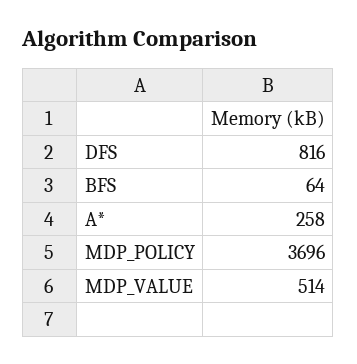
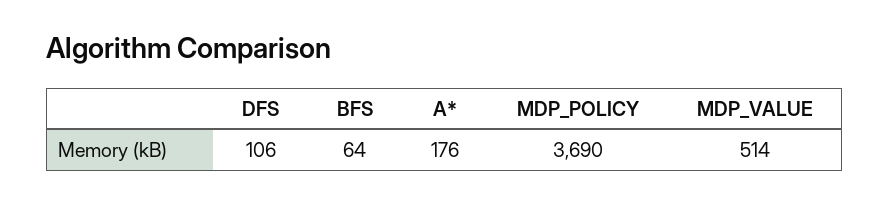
  {
-   "DFS": 816,
+   "DFS": 106,
    "BFS": 64,
-   "A*": 258,
+   "A*": 176,
-   "MDP_POLICY": 3696,
+   "MDP_POLICY": 3690,
    "MDP_VALUE": 514
  }

